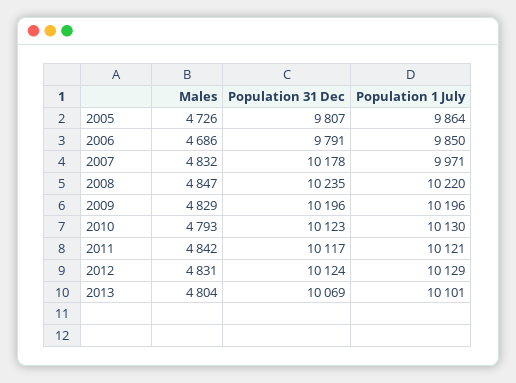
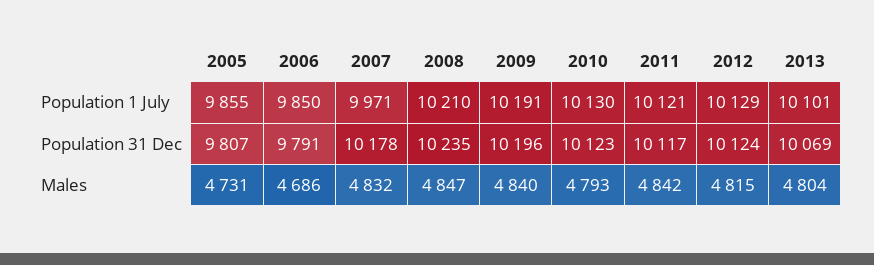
  {
    "Males": {
-     "2005": 4726,
+     "2005": 4731,
      "2006": 4686,
      "2007": 4832,
      "2008": 4847,
-     "2009": 4829,
+     "2009": 4840,
      "2010": 4793,
      "2011": 4842,
-     "2012": 4831,
+     "2012": 4815,
      "2013": 4804
    },
    "Population 31 Dec": {
      "2005": 9807,
      "2006": 9791,
      "2007": 10178,
      "2008": 10235,
      "2009": 10196,
      "2010": 10123,
      "2011": 10117,
      "2012": 10124,
      "2013": 10069
    },
    "Population 1 July": {
-     "2005": 9864,
+     "2005": 9855,
      "2006": 9850,
      "2007": 9971,
-     "2008": 10220,
+     "2008": 10210,
-     "2009": 10196,
+     "2009": 10191,
      "2010": 10130,
      "2011": 10121,
      "2012": 10129,
      "2013": 10101
    }
  }

